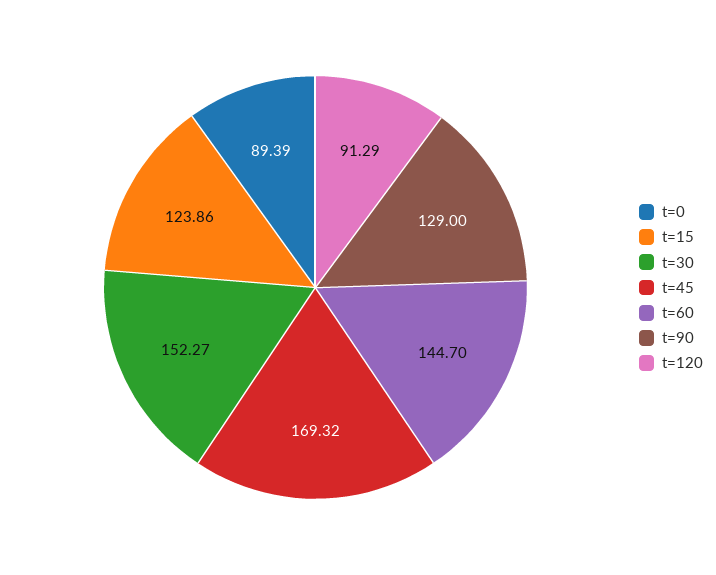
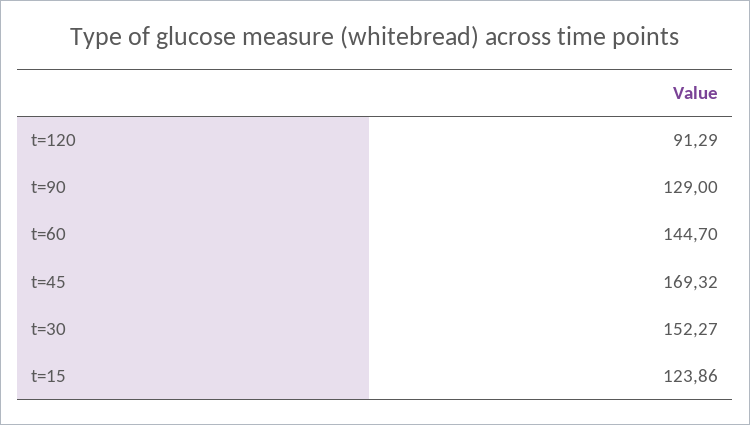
  {
-   "t=0": 89.39,
    "t=15": 123.86,
    "t=30": 152.27,
    "t=45": 169.32,
    "t=60": 144.7,
    "t=90": 129,
    "t=120": 91.29
  }

